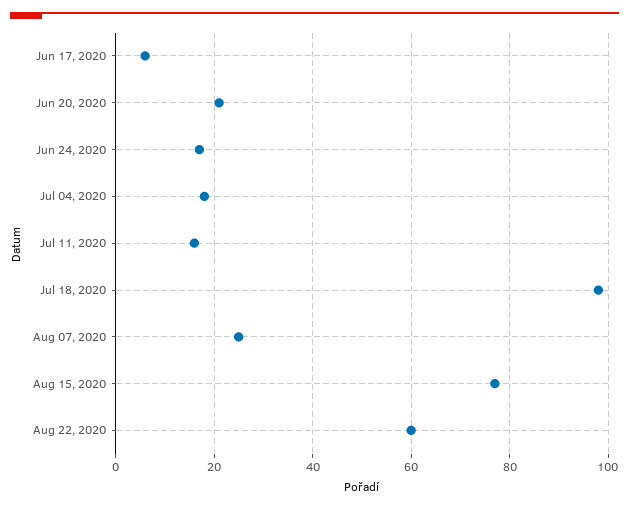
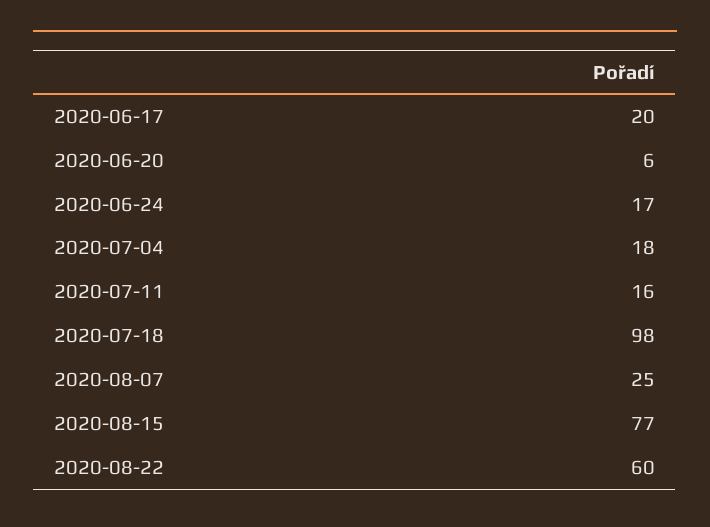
  {
-   "Jun 17, 2020": 5,
+   "Jun 17, 2020": 20,
-   "Jun 20, 2020": 20,
+   "Jun 20, 2020": 6,
    "Jun 24, 2020": 17,
    "Jul 04, 2020": 18,
    "Jul 11, 2020": 16,
    "Jul 18, 2020": 98,
    "Aug 07, 2020": 25,
    "Aug 15, 2020": 77,
    "Aug 22, 2020": 60
  }

